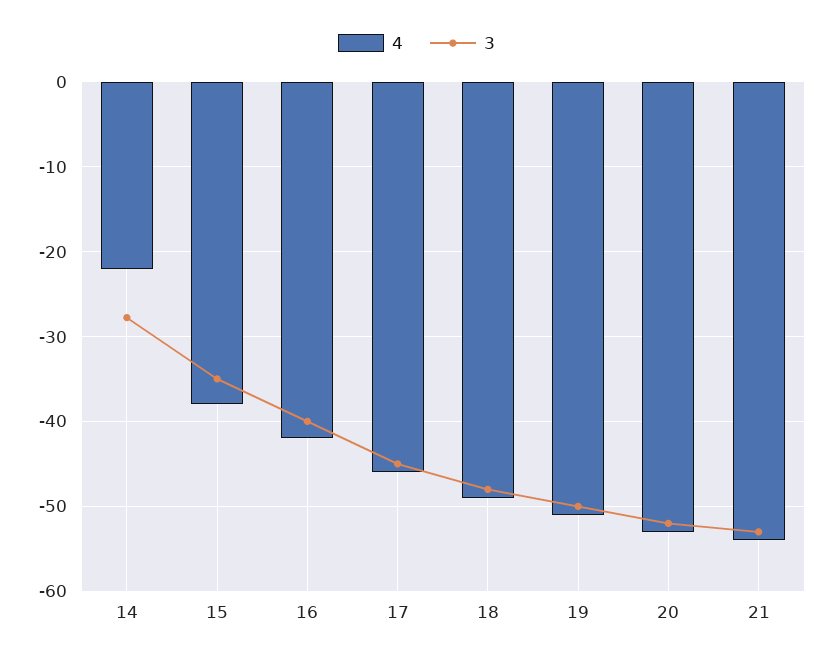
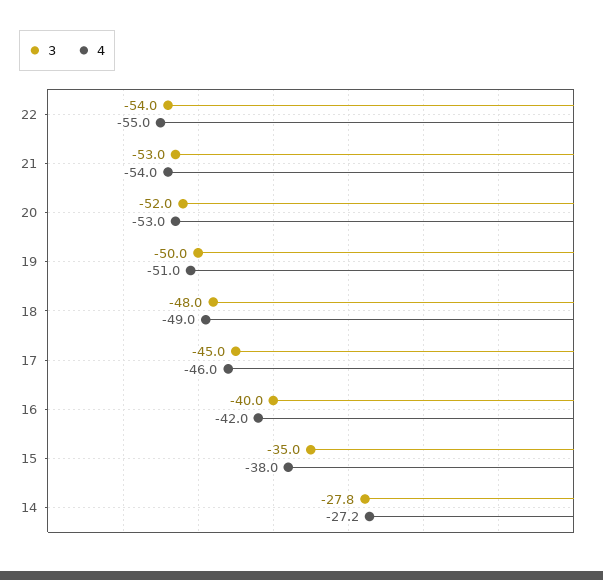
  {
    "4": {
-     "14": -22,
+     "14": -27.2,
      "15": -38,
      "16": -42,
      "17": -46,
      "18": -49,
      "19": -51,
      "20": -53,
-     "21": -54
+     "21": -54,
+     "22": -55
    },
    "3": {
      "14": -27.8,
      "15": -35,
      "16": -40,
      "17": -45,
      "18": -48,
      "19": -50,
      "20": -52,
-     "21": -53
+     "21": -53,
+     "22": -54
    }
  }

